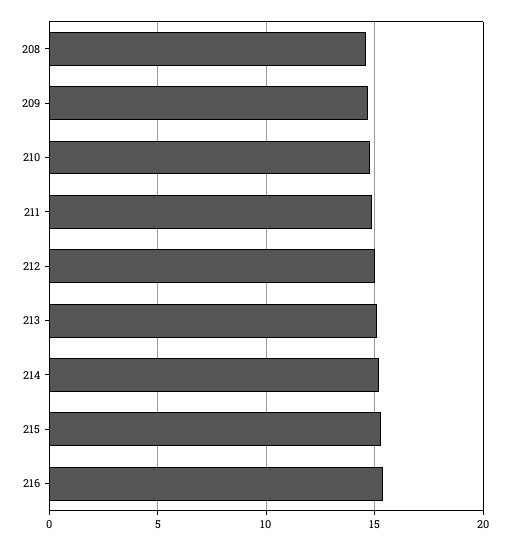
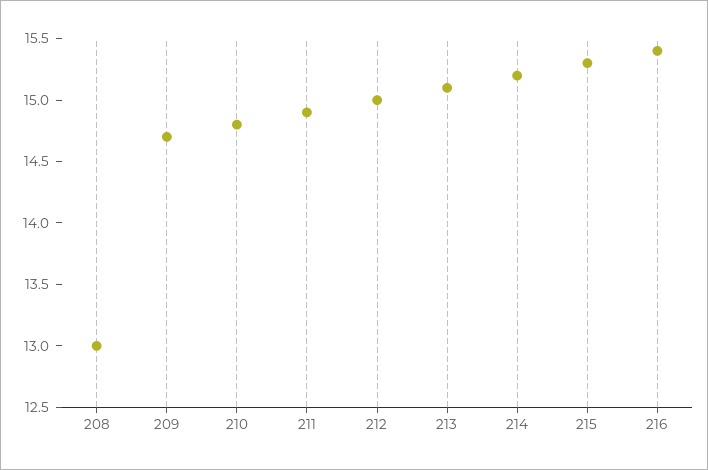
  {
-   "208": 14.5,
+   "208": 13,
    "209": 14.7,
    "210": 14.8,
    "211": 14.9,
    "212": 15,
    "213": 15.1,
    "214": 15.2,
    "215": 15.3,
    "216": 15.4
  }

